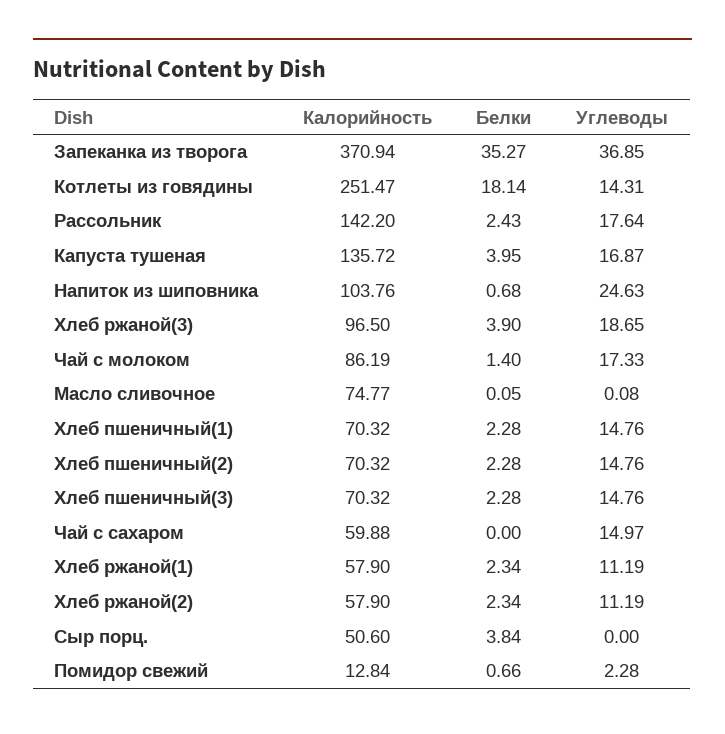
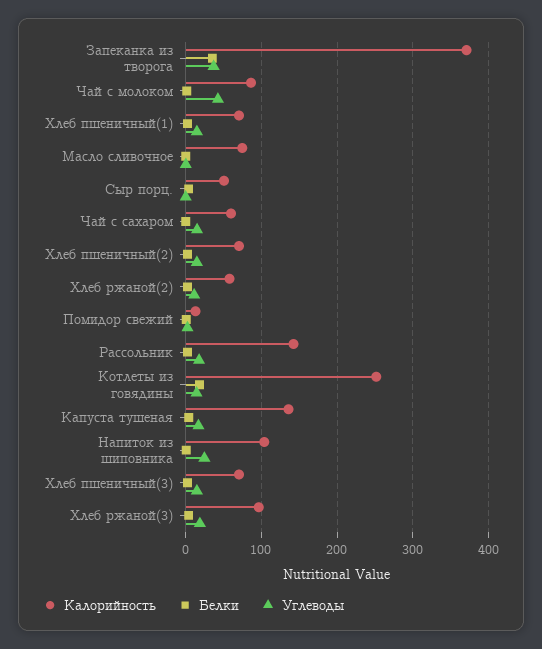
  {
    "Калорийность": {
      "Запеканка из творога": 370.94,
      "Котлеты из говядины": 251.47,
      "Рассольник": 142.2,
      "Капуста тушеная": 135.72,
      "Напиток из шиповника": 103.76,
      "Хлеб ржаной(3)": 96.5,
      "Чай с молоком": 86.19,
      "Масло сливочное": 74.77,
      "Хлеб пшеничный(1)": 70.32,
      "Хлеб пшеничный(2)": 70.32,
      "Хлеб пшеничный(3)": 70.32,
      "Чай с сахаром": 59.88,
-     "Хлеб ржаной(1)": 57.9,
      "Хлеб ржаной(2)": 57.9,
      "Сыр порц.": 50.6,
      "Помидор свежий": 12.84
    },
    "Белки": {
      "Запеканка из творога": 35.27,
      "Котлеты из говядины": 18.14,
      "Рассольник": 2.43,
      "Капуста тушеная": 3.95,
      "Напиток из шиповника": 0.68,
      "Хлеб ржаной(3)": 3.9,
      "Чай с молоком": 1.4,
      "Масло сливочное": 0.05,
      "Хлеб пшеничный(1)": 2.28,
      "Хлеб пшеничный(2)": 2.28,
      "Хлеб пшеничный(3)": 2.28,
      "Чай с сахаром": 0,
-     "Хлеб ржаной(1)": 2.34,
      "Хлеб ржаной(2)": 2.34,
      "Сыр порц.": 3.84,
      "Помидор свежий": 0.66
    },
    "Углеводы": {
      "Запеканка из творога": 36.85,
      "Котлеты из говядины": 14.31,
      "Рассольник": 17.64,
      "Капуста тушеная": 16.87,
      "Напиток из шиповника": 24.63,
      "Хлеб ржаной(3)": 18.65,
-     "Чай с молоком": 17.33,
+     "Чай с молоком": 40,
      "Масло сливочное": 0.08,
      "Хлеб пшеничный(1)": 14.76,
      "Хлеб пшеничный(2)": 14.76,
      "Хлеб пшеничный(3)": 14.76,
      "Чай с сахаром": 14.97,
-     "Хлеб ржаной(1)": 11.19,
      "Хлеб ржаной(2)": 11.19,
      "Сыр порц.": 0,
      "Помидор свежий": 2.28
    }
  }

